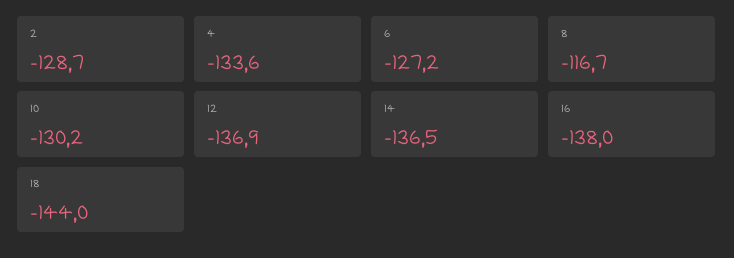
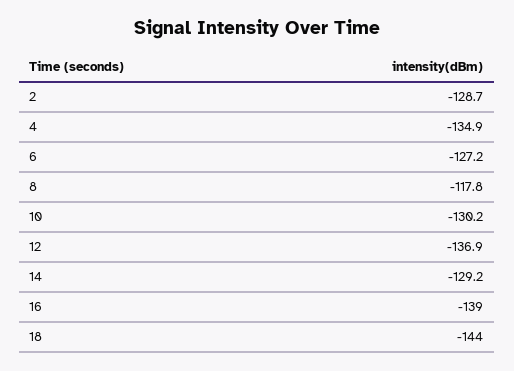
  {
    "2": -128.7,
-   "4": -133.6,
+   "4": -134.9,
    "6": -127.2,
-   "8": -116.7,
+   "8": -117.8,
    "10": -130.2,
    "12": -136.9,
-   "14": -136.5,
+   "14": -129.2,
-   "16": -138,
+   "16": -139,
    "18": -144
  }

